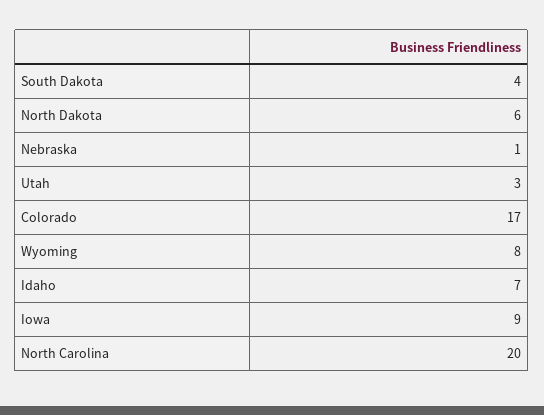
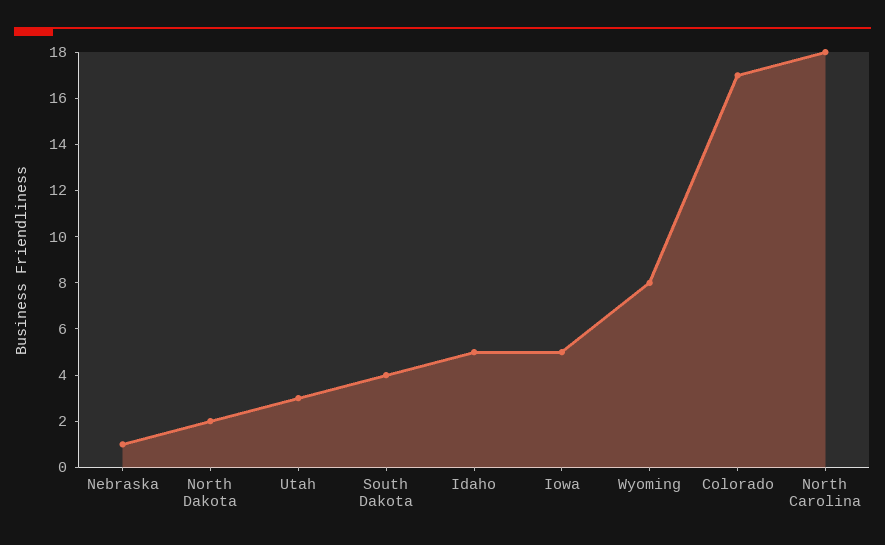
  {
    "South Dakota": 4,
-   "North Dakota": 6,
+   "North Dakota": 2,
    "Nebraska": 1,
    "Utah": 3,
    "Colorado": 17,
    "Wyoming": 8,
-   "Idaho": 7,
+   "Idaho": 5,
-   "Iowa": 9,
+   "Iowa": 5,
-   "North Carolina": 20
+   "North Carolina": 18
  }

